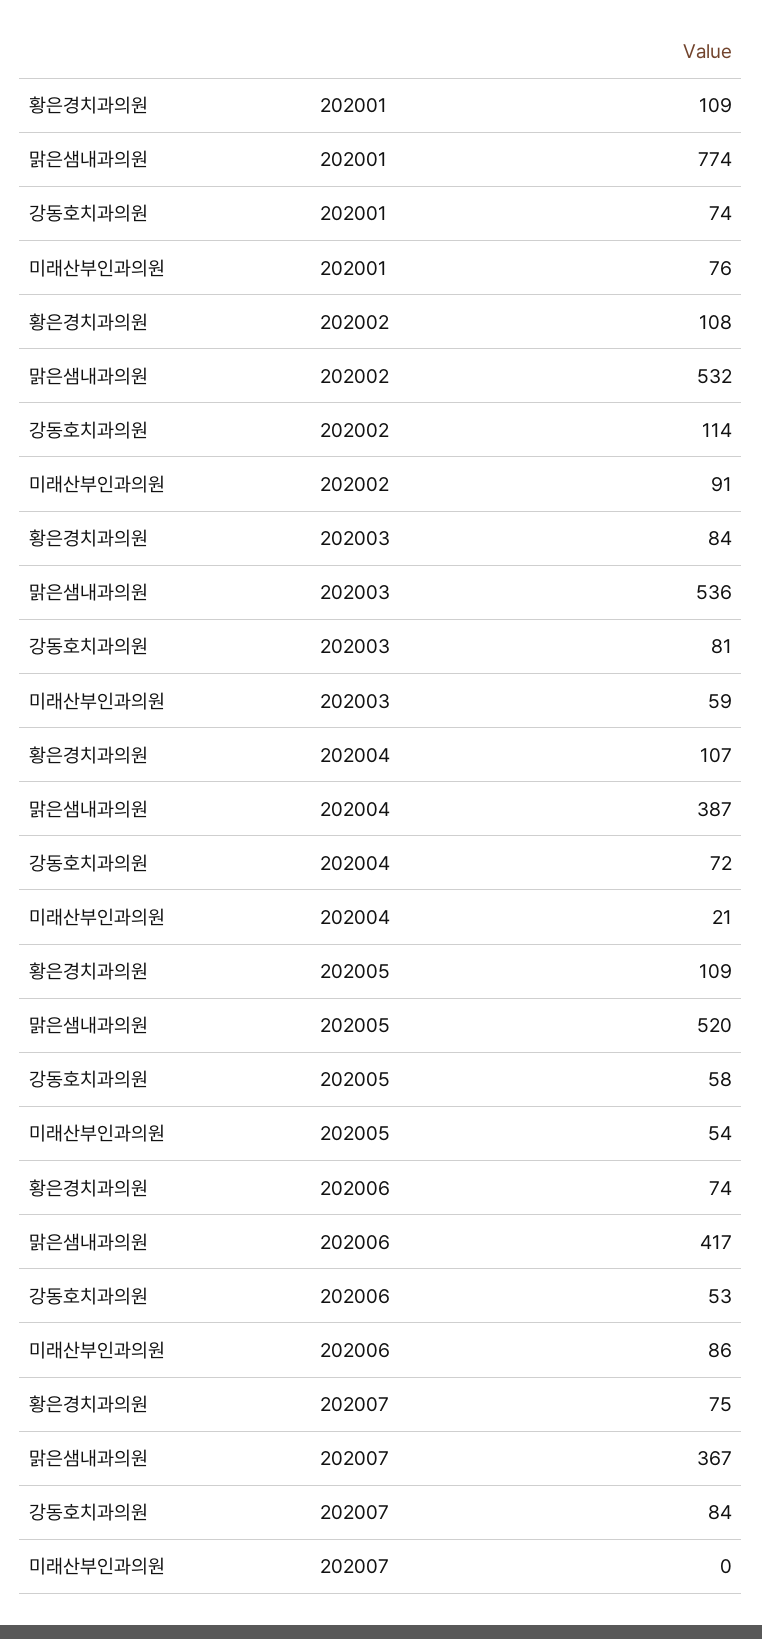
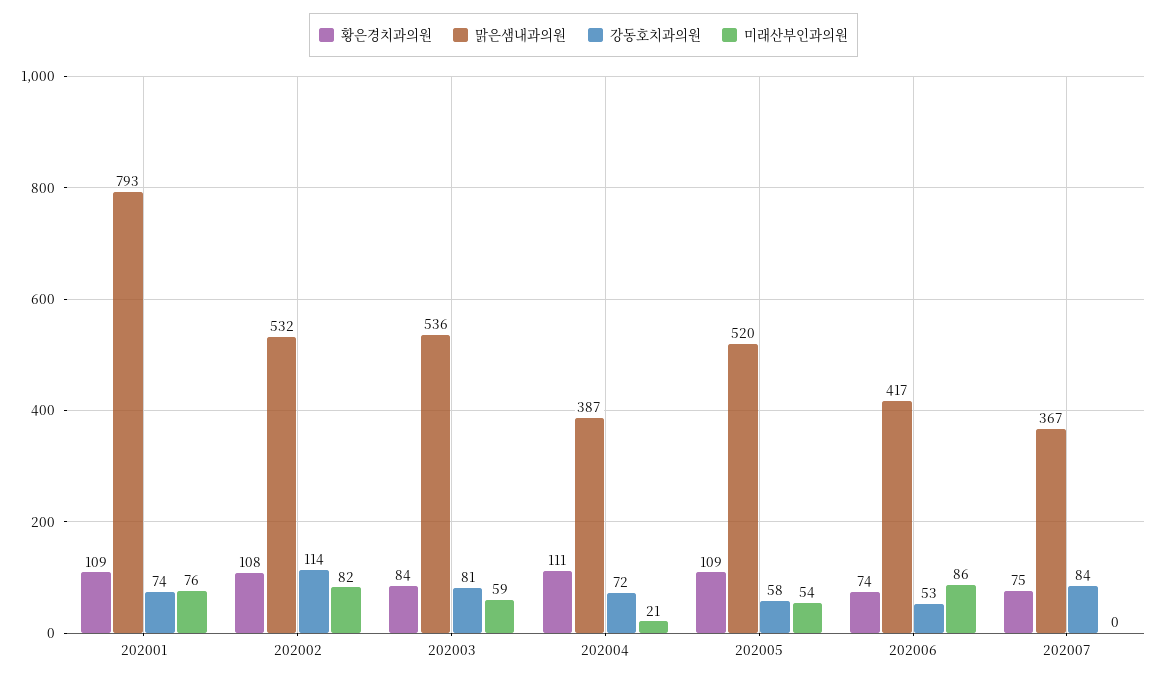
  {
    "황은경치과의원": {
      "202001": 109,
      "202002": 108,
      "202003": 84,
-     "202004": 107,
+     "202004": 111,
      "202005": 109,
      "202006": 74,
      "202007": 75
    },
    "맑은샘내과의원": {
-     "202001": 774,
+     "202001": 793,
      "202002": 532,
      "202003": 536,
      "202004": 387,
      "202005": 520,
      "202006": 417,
      "202007": 367
    },
    "강동호치과의원": {
      "202001": 74,
      "202002": 114,
      "202003": 81,
      "202004": 72,
      "202005": 58,
      "202006": 53,
      "202007": 84
    },
    "미래산부인과의원": {
      "202001": 76,
-     "202002": 91,
+     "202002": 82,
      "202003": 59,
      "202004": 21,
      "202005": 54,
      "202006": 86,
      "202007": 0
    }
  }

